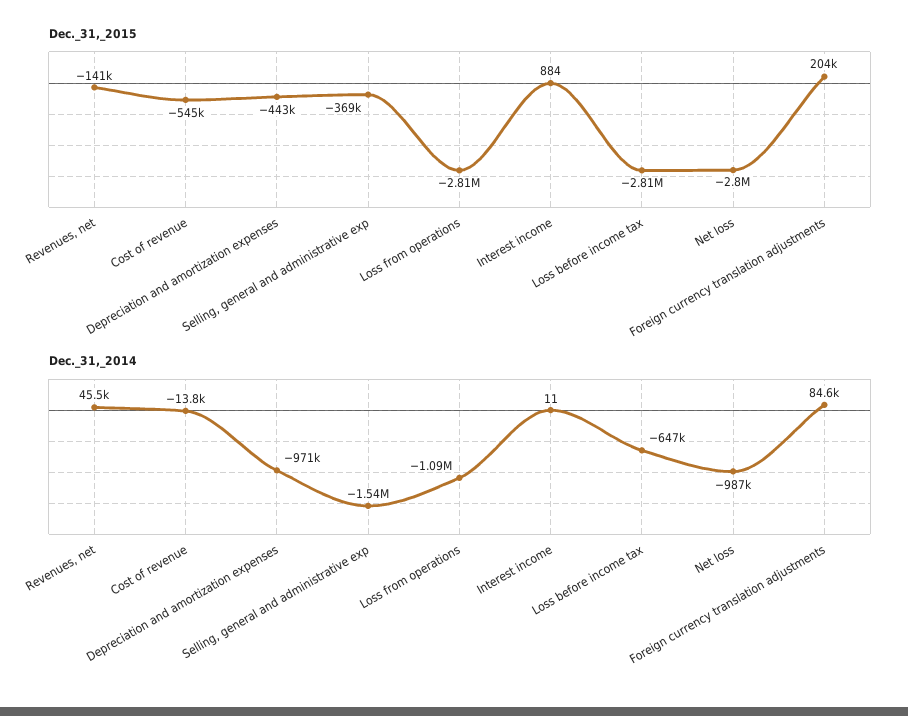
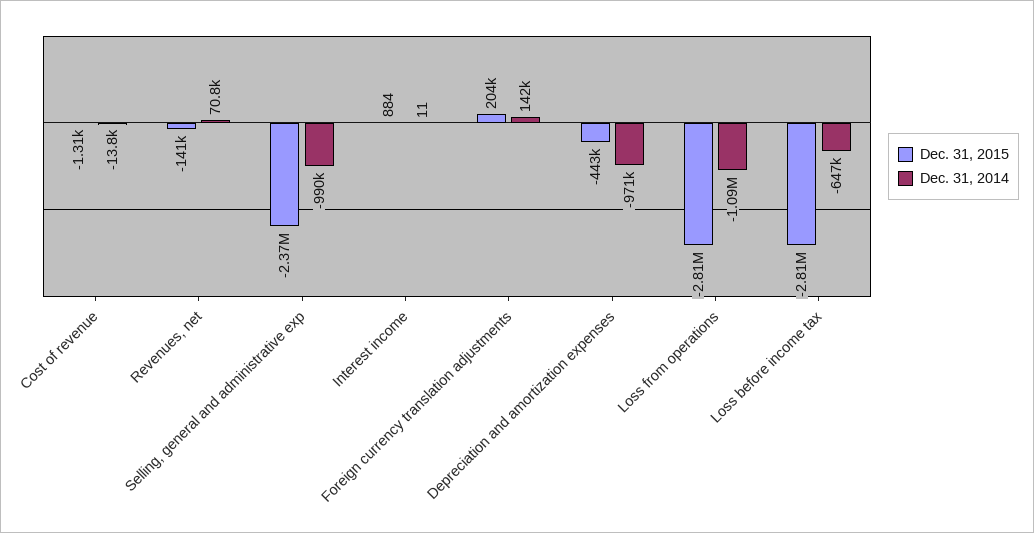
  {
    "Dec._31,_2015": {
      "Revenues, net": -141000,
-     "Cost of revenue": -545000,
+     "Cost of revenue": -1310,
      "Depreciation and amortization expenses": -443000,
-     "Selling, general and administrative exp": -369000,
+     "Selling, general and administrative exp": -2370000,
      "Loss from operations": -2810000,
      "Interest income": 884,
      "Loss before income tax": -2810000,
-     "Net loss": -2800000,
      "Foreign currency translation adjustments": 204000
    },
    "Dec._31,_2014": {
-     "Revenues, net": 45500,
+     "Revenues, net": 70800,
      "Cost of revenue": -13800,
      "Depreciation and amortization expenses": -971000,
-     "Selling, general and administrative exp": -1540000,
+     "Selling, general and administrative exp": -990000,
      "Loss from operations": -1090000,
      "Interest income": 11,
      "Loss before income tax": -647000,
-     "Net loss": -987000,
-     "Foreign currency translation adjustments": 84600
+     "Foreign currency translation adjustments": 142000
    }
  }

